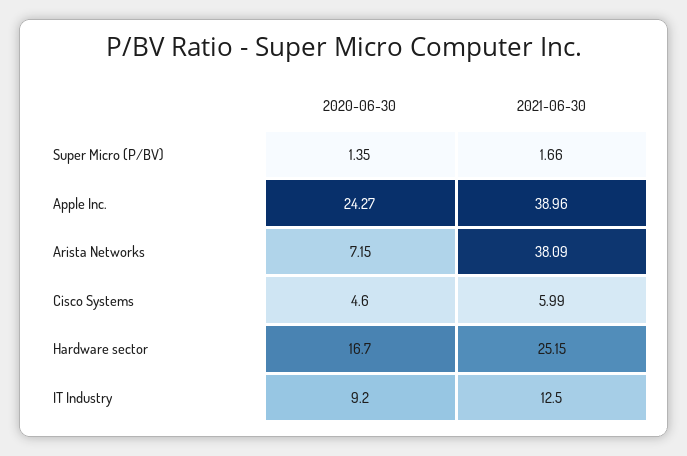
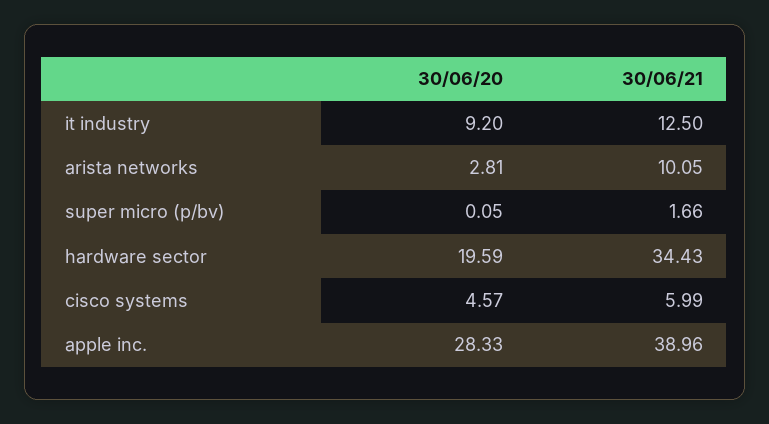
  {
    "2020-06-30": {
-     "Super Micro (P/BV)": 1.35,
+     "Super Micro (P/BV)": 0.05,
-     "Apple Inc.": 24.27,
+     "Apple Inc.": 28.33,
-     "Arista Networks": 7.15,
+     "Arista Networks": 2.81,
-     "Cisco Systems": 4.6,
+     "Cisco Systems": 4.57,
-     "Hardware sector": 16.7,
+     "Hardware sector": 19.59,
      "IT Industry": 9.2
    },
    "2021-06-30": {
      "Super Micro (P/BV)": 1.66,
      "Apple Inc.": 38.96,
-     "Arista Networks": 38.09,
+     "Arista Networks": 10.05,
      "Cisco Systems": 5.99,
-     "Hardware sector": 25.15,
+     "Hardware sector": 34.43,
      "IT Industry": 12.5
    }
  }

